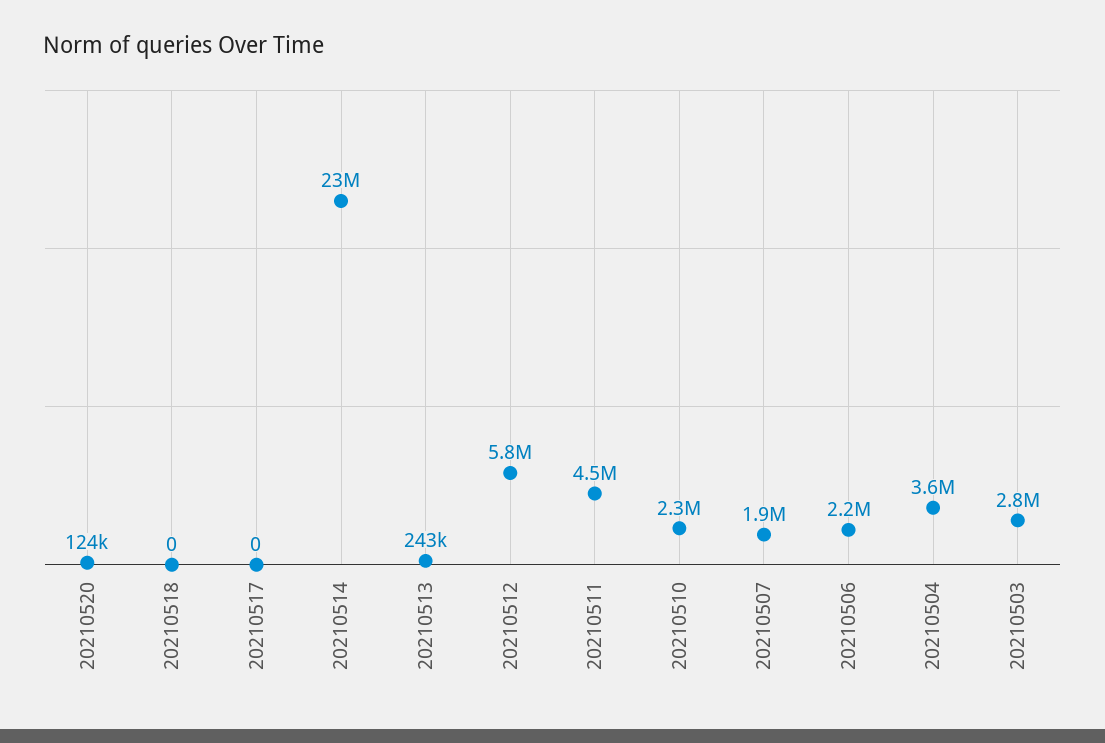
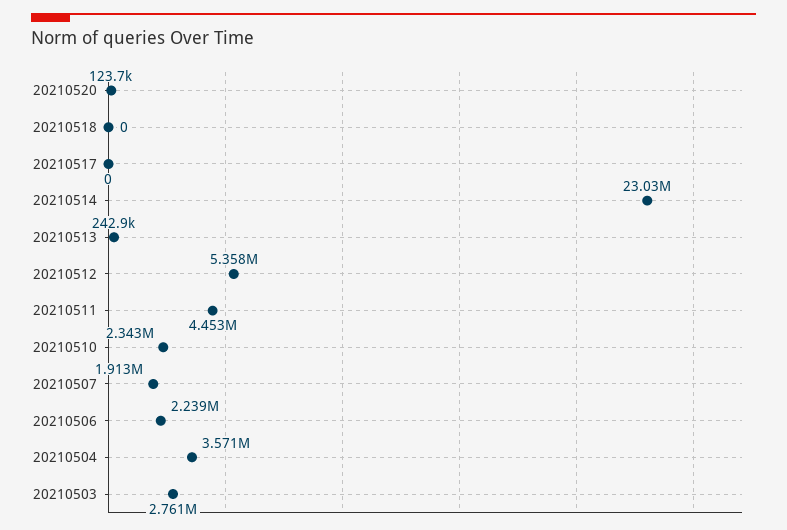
  {
    "20210520": 123700,
    "20210518": 0,
    "20210517": 0,
    "20210514": 23030000,
    "20210513": 242900,
-   "20210512": 5800000,
+   "20210512": 5358000,
    "20210511": 4453000,
    "20210510": 2343000,
    "20210507": 1913000,
    "20210506": 2239000,
    "20210504": 3571000,
    "20210503": 2761000
  }

